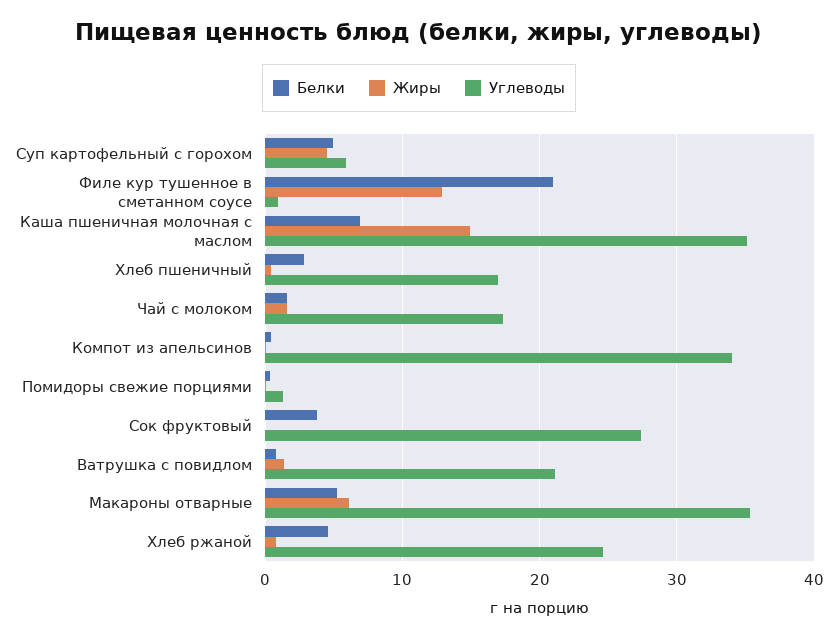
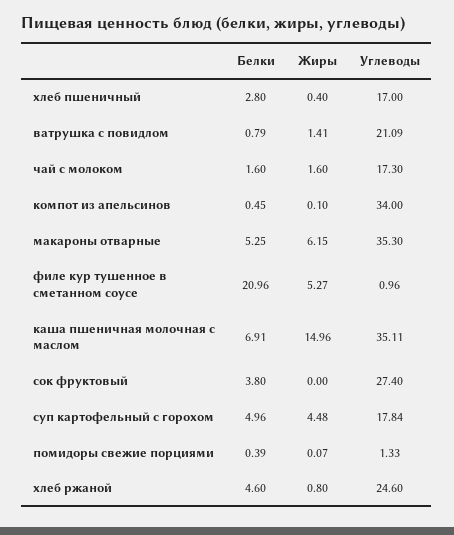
  {
    "Белки": {
      "Суп картофельный с горохом": 4.96,
      "Филе кур тушенное в сметанном соусе": 20.96,
      "Каша пшеничная молочная с маслом": 6.91,
      "Хлеб пшеничный": 2.8,
      "Чай с молоком": 1.6,
      "Компот из апельсинов": 0.45,
      "Помидоры свежие порциями": 0.39,
      "Сок фруктовый": 3.8,
      "Ватрушка с повидлом": 0.79,
      "Макароны отварные": 5.25,
      "Хлеб ржаной": 4.6
    },
    "Жиры": {
      "Суп картофельный с горохом": 4.48,
-     "Филе кур тушенное в сметанном соусе": 13,
+     "Филе кур тушенное в сметанном соусе": 5.27,
      "Каша пшеничная молочная с маслом": 14.96,
      "Хлеб пшеничный": 0.4,
      "Чай с молоком": 1.6,
      "Компот из апельсинов": 0.1,
      "Помидоры свежие порциями": 0.07,
      "Сок фруктовый": 0,
      "Ватрушка с повидлом": 1.41,
      "Макароны отварные": 6.15,
      "Хлеб ржаной": 0.8
    },
    "Углеводы": {
-     "Суп картофельный с горохом": 6,
+     "Суп картофельный с горохом": 17.84,
      "Филе кур тушенное в сметанном соусе": 0.96,
      "Каша пшеничная молочная с маслом": 35.11,
      "Хлеб пшеничный": 17,
      "Чай с молоком": 17.3,
      "Компот из апельсинов": 34,
      "Помидоры свежие порциями": 1.33,
      "Сок фруктовый": 27.4,
      "Ватрушка с повидлом": 21.09,
      "Макароны отварные": 35.3,
      "Хлеб ржаной": 24.6
    }
  }

